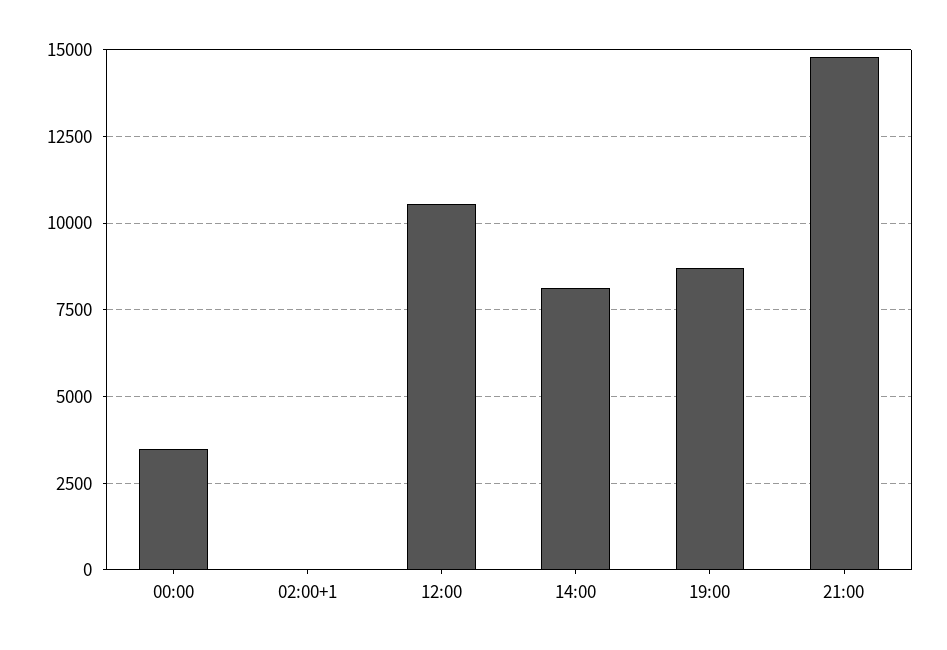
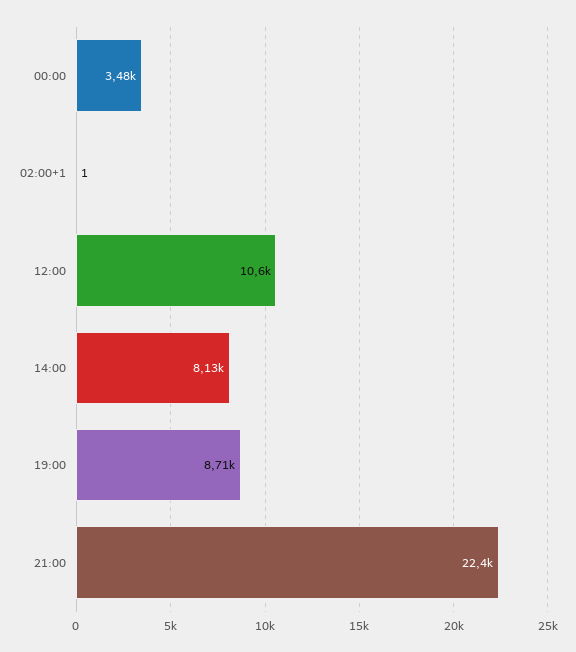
  {
    "00:00": 3480,
    "02:00+1": 1,
    "12:00": 10600,
    "14:00": 8130,
    "19:00": 8710,
-   "21:00": 14750
+   "21:00": 22400
  }

